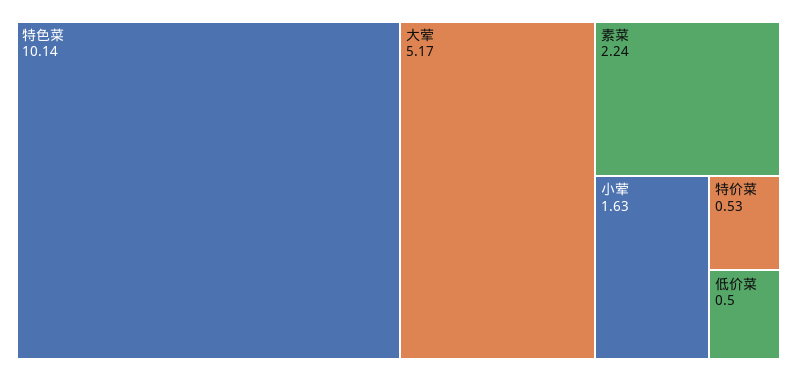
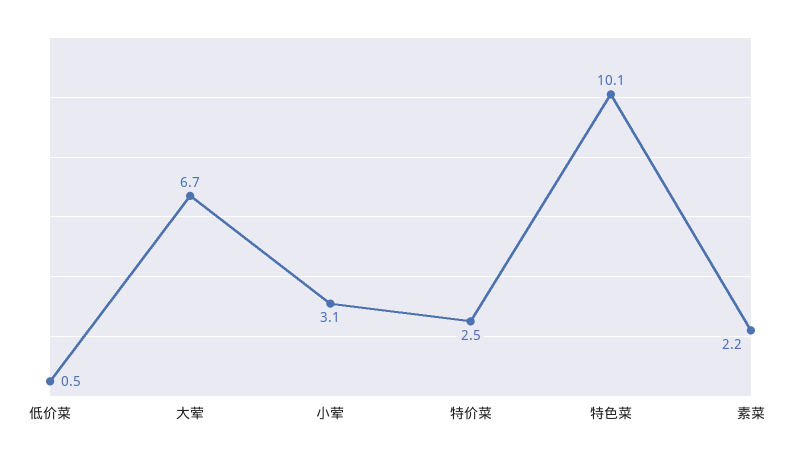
  {
    "特色菜": 10.14,
-   "大荤": 5.17,
+   "大荤": 6.7,
    "素菜": 2.24,
-   "小荤": 1.63,
+   "小荤": 3.1,
-   "特价菜": 0.53,
+   "特价菜": 2.5,
    "低价菜": 0.5
  }

